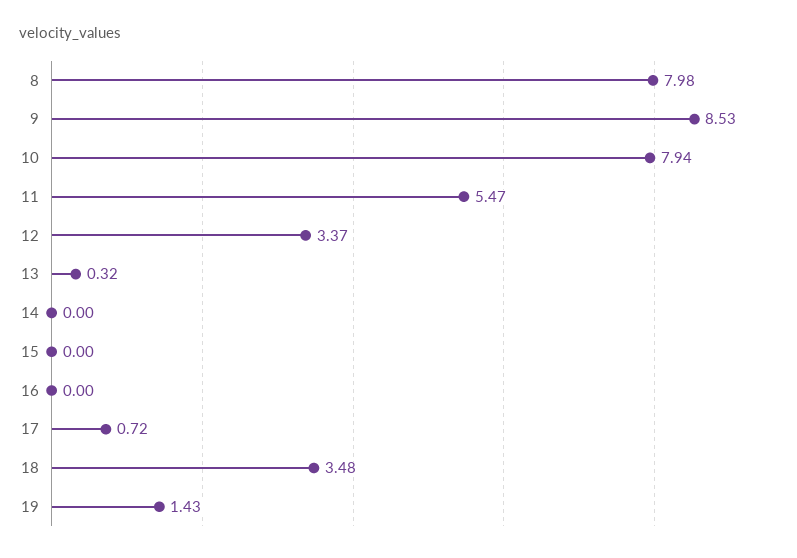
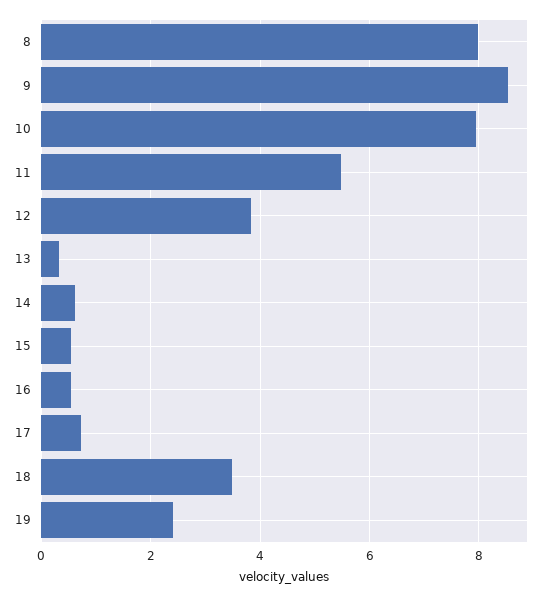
  {
    "8": 7.98,
    "9": 8.53,
    "10": 7.94,
    "11": 5.47,
-   "12": 3.37,
+   "12": 3.8,
    "13": 0.32,
-   "14": 0,
+   "14": 0.6,
-   "15": 0,
+   "15": 0.6,
-   "16": 0,
+   "16": 0.6,
    "17": 0.72,
    "18": 3.48,
-   "19": 1.43
+   "19": 2.4
  }

